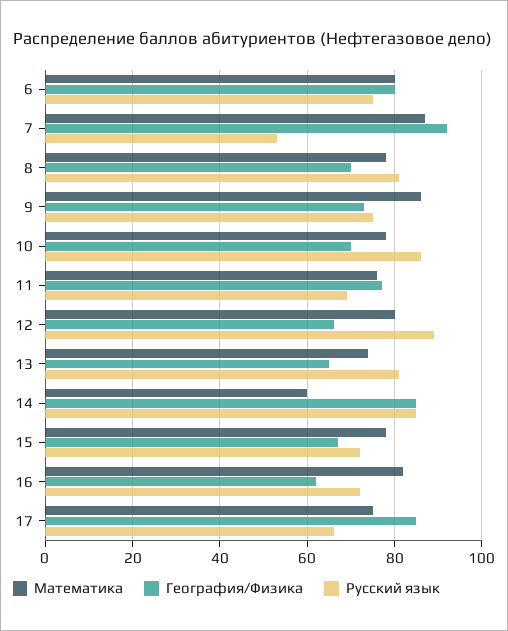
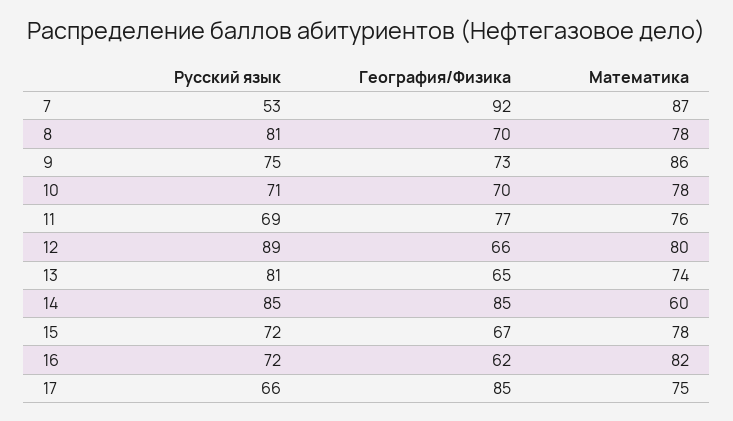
  {
    "Математика": {
-     "6": 80,
      "7": 87,
      "8": 78,
      "9": 86,
      "10": 78,
      "11": 76,
      "12": 80,
      "13": 74,
      "14": 60,
      "15": 78,
      "16": 82,
      "17": 75
    },
    "География/Физика": {
-     "6": 80,
      "7": 92,
      "8": 70,
      "9": 73,
      "10": 70,
      "11": 77,
      "12": 66,
      "13": 65,
      "14": 85,
      "15": 67,
      "16": 62,
      "17": 85
    },
    "Русский язык": {
-     "6": 75,
      "7": 53,
      "8": 81,
      "9": 75,
-     "10": 85,
+     "10": 71,
      "11": 69,
      "12": 89,
      "13": 81,
      "14": 85,
      "15": 72,
      "16": 72,
      "17": 66
    }
  }

